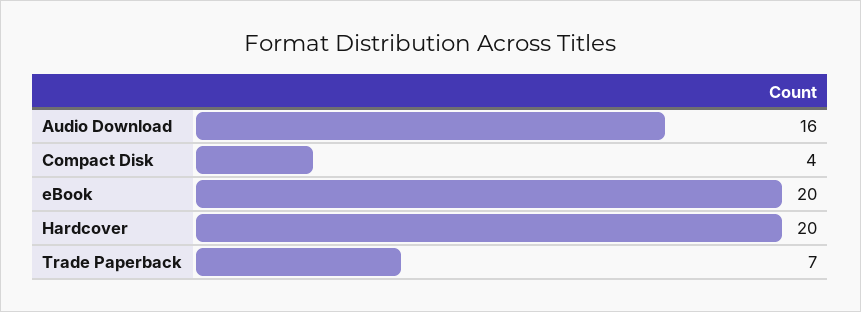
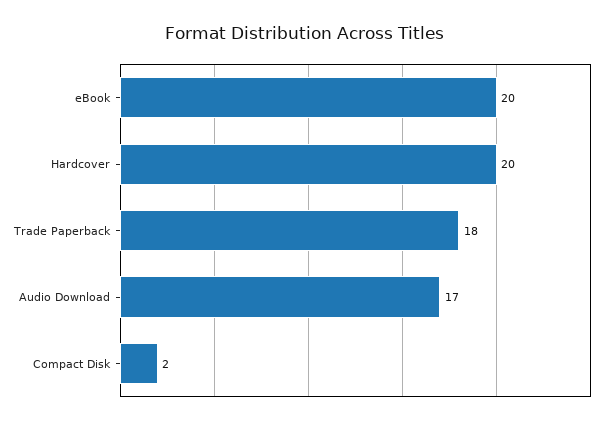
  {
-   "Audio Download": 16,
+   "Audio Download": 17,
-   "Compact Disk": 4,
+   "Compact Disk": 2,
    "eBook": 20,
    "Hardcover": 20,
-   "Trade Paperback": 7
+   "Trade Paperback": 18
  }

